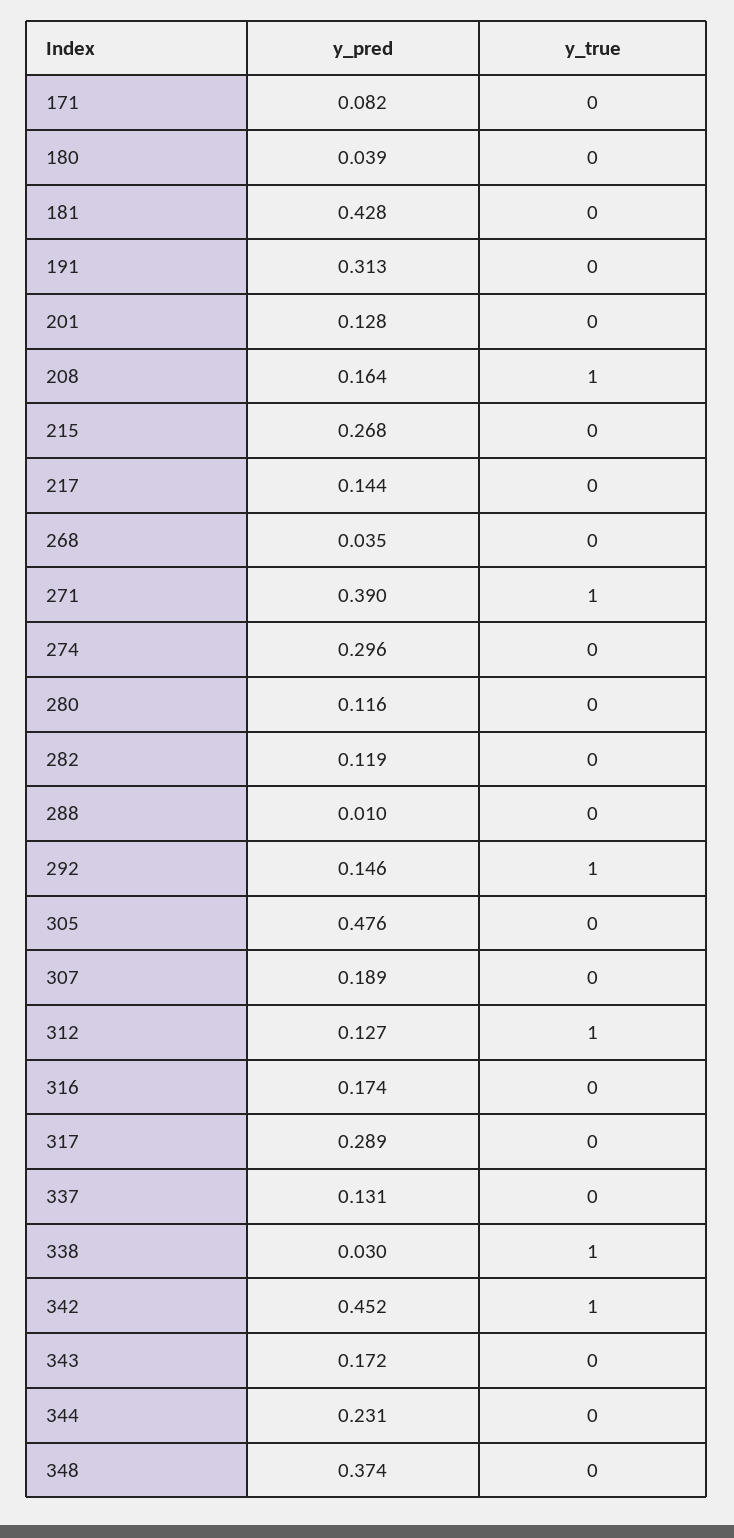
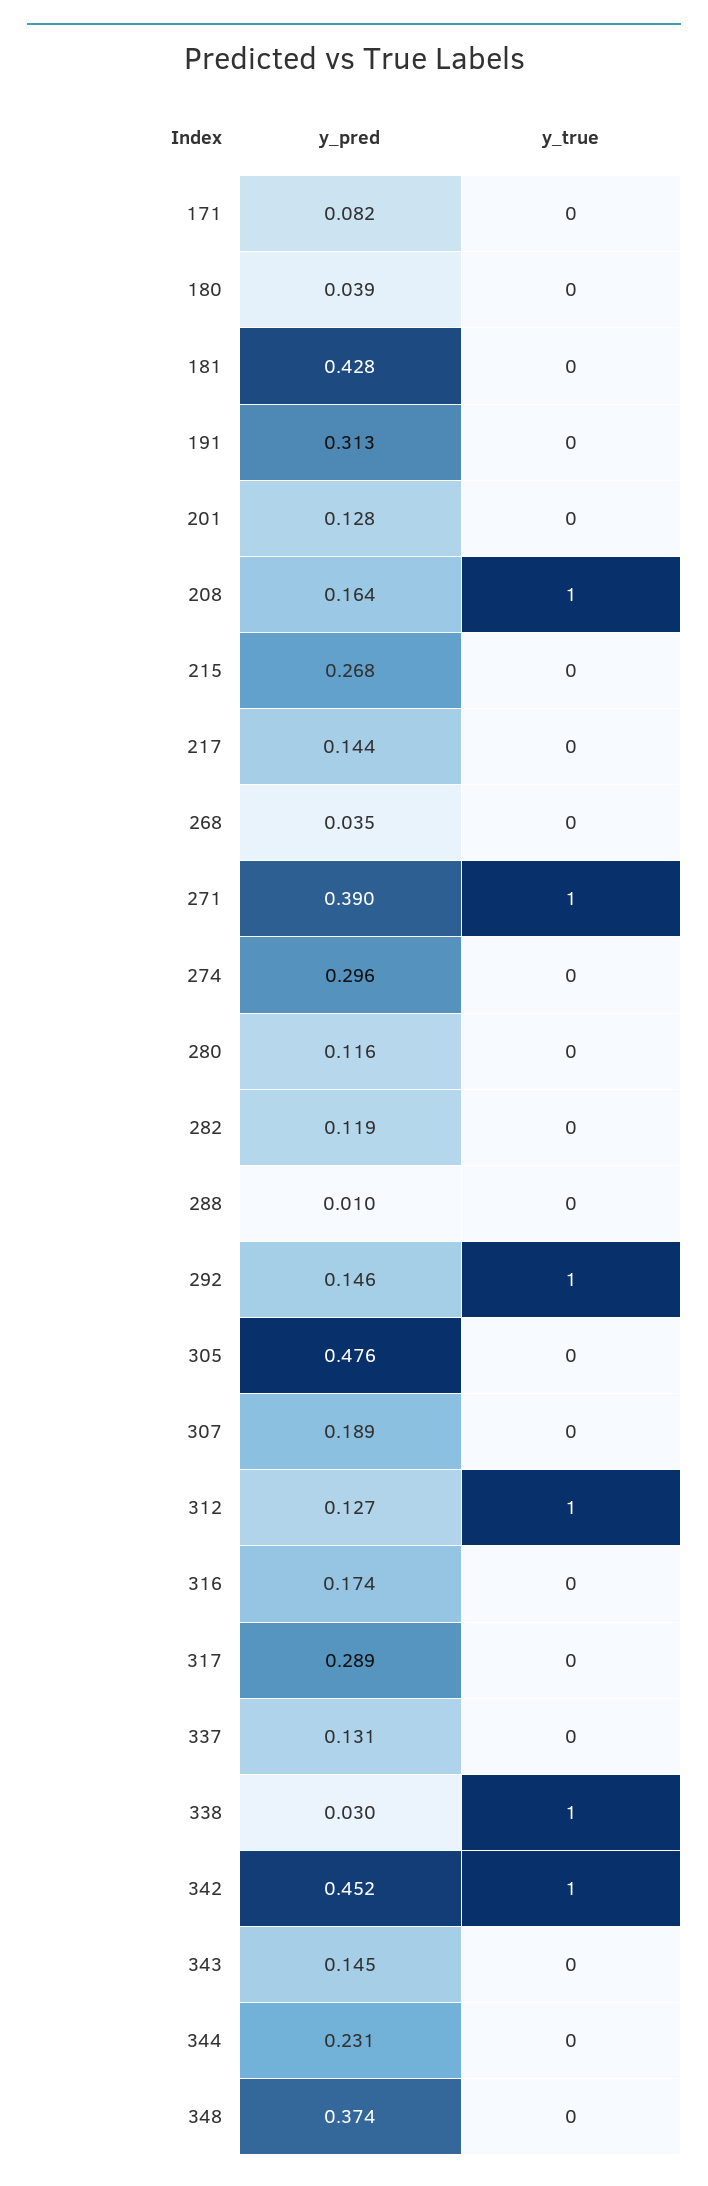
  {
    "y_pred": {
      "171": 0.082,
      "180": 0.039,
      "181": 0.428,
      "191": 0.313,
      "201": 0.128,
      "208": 0.164,
      "215": 0.268,
      "217": 0.144,
      "268": 0.035,
      "271": 0.39,
      "274": 0.296,
      "280": 0.116,
      "282": 0.119,
      "288": 0.01,
      "292": 0.146,
      "305": 0.476,
      "307": 0.189,
      "312": 0.127,
      "316": 0.174,
      "317": 0.289,
      "337": 0.131,
      "338": 0.03,
      "342": 0.452,
-     "343": 0.172,
+     "343": 0.145,
      "344": 0.231,
      "348": 0.374
    },
    "y_true": {
      "171": 0,
      "180": 0,
      "181": 0,
      "191": 0,
      "201": 0,
      "208": 1,
      "215": 0,
      "217": 0,
      "268": 0,
      "271": 1,
      "274": 0,
      "280": 0,
      "282": 0,
      "288": 0,
      "292": 1,
      "305": 0,
      "307": 0,
      "312": 1,
      "316": 0,
      "317": 0,
      "337": 0,
      "338": 1,
      "342": 1,
      "343": 0,
      "344": 0,
      "348": 0
    }
  }

